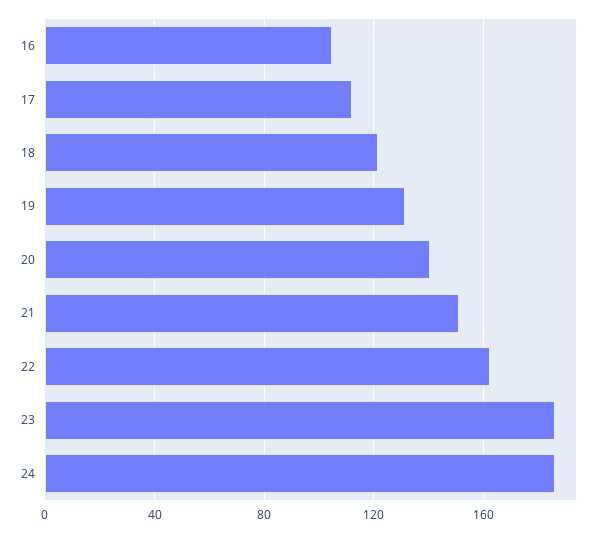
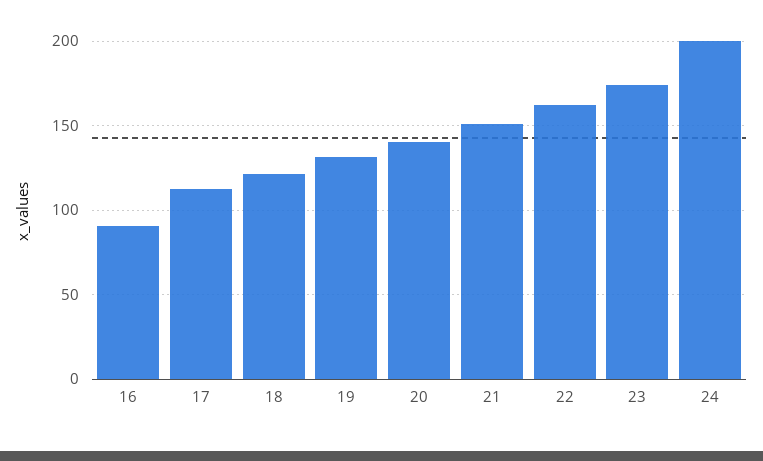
  {
-   "16": 105,
+   "16": 90,
    "17": 110,
    "18": 120,
    "19": 130,
    "20": 140,
    "21": 150,
    "22": 160,
-   "23": 185,
+   "23": 175,
-   "24": 185
+   "24": 200
  }

